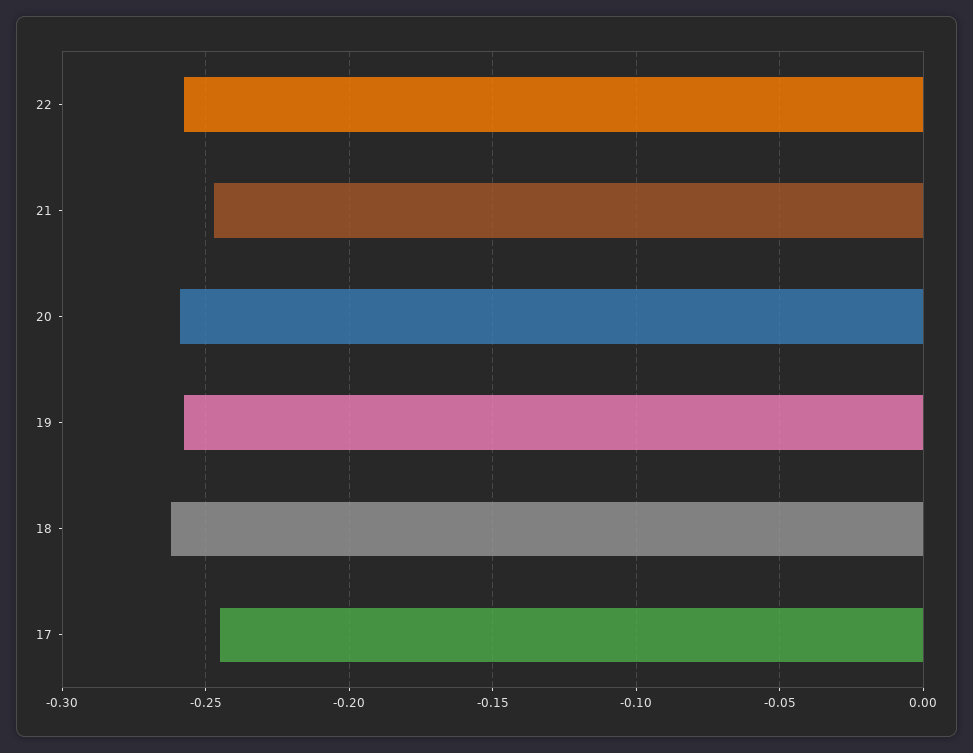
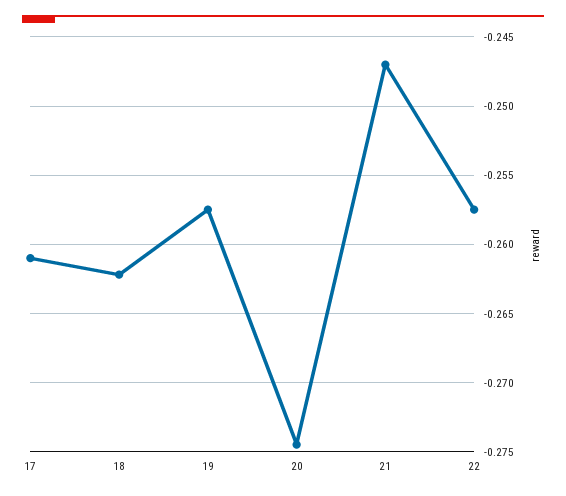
  {
    "22": -0.2575,
    "21": -0.247,
-   "20": -0.26,
+   "20": -0.2745,
    "19": -0.2575,
    "18": -0.262,
-   "17": -0.245
+   "17": -0.261
  }

